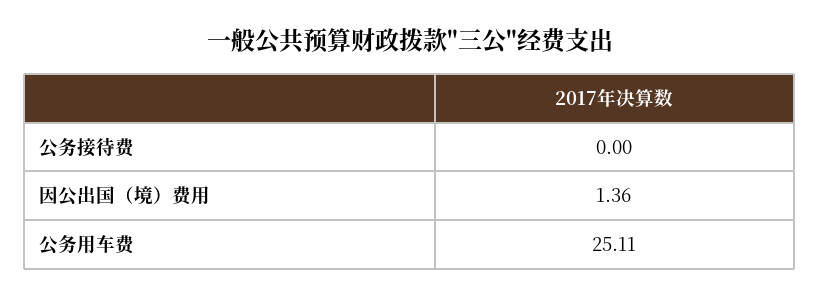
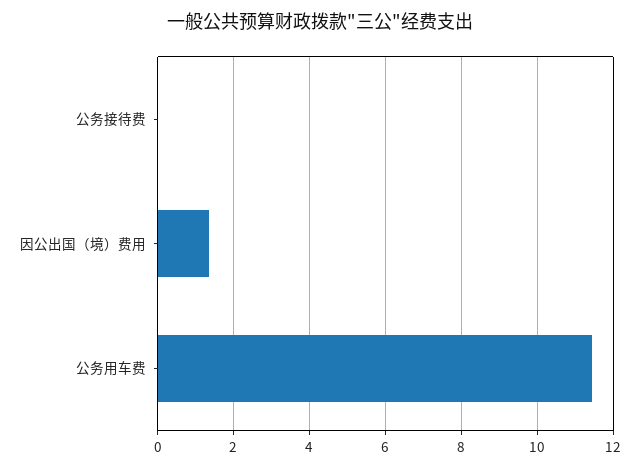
  {
    "公务接待费": 0,
    "因公出国（境）费用": 1.36,
-   "公务用车费": 25.11
+   "公务用车费": 11.4
  }

